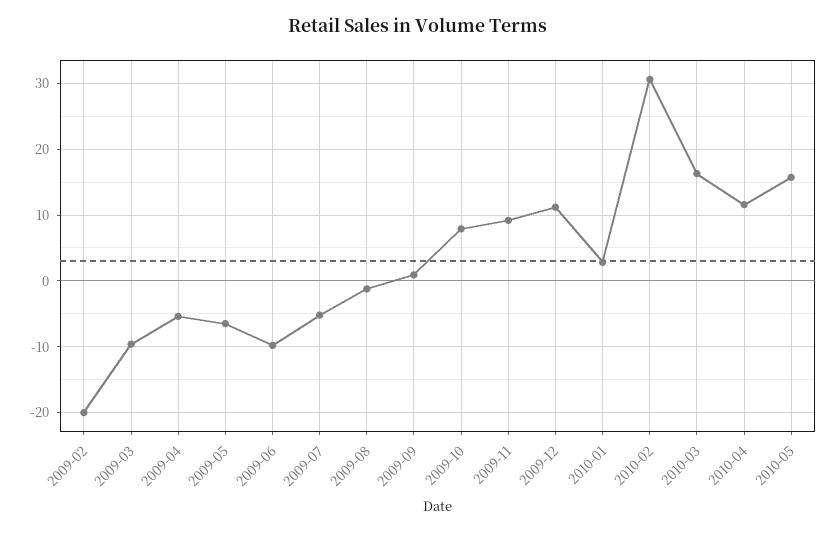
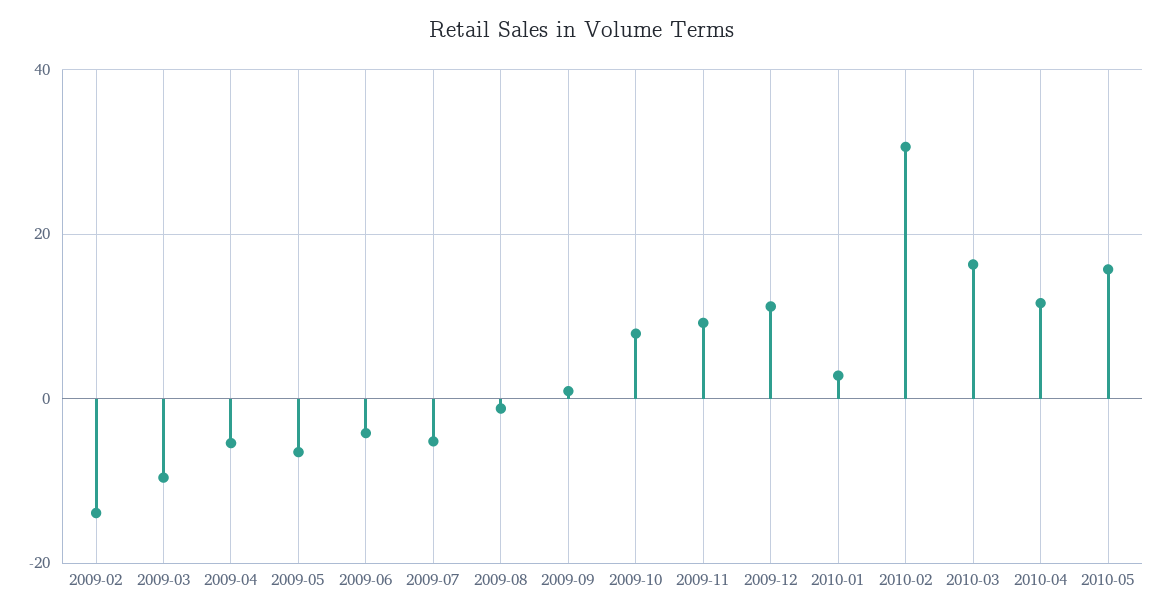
  {
-   "2009-02": -20,
+   "2009-02": -14,
    "2009-03": -10,
    "2009-04": -5,
    "2009-05": -7,
-   "2009-06": -10,
+   "2009-06": -4,
    "2009-07": -5,
    "2009-08": -1,
    "2009-09": 1,
    "2009-10": 8,
    "2009-11": 9,
    "2009-12": 11,
    "2010-01": 3,
    "2010-02": 31,
    "2010-03": 16,
    "2010-04": 12,
    "2010-05": 16
  }

